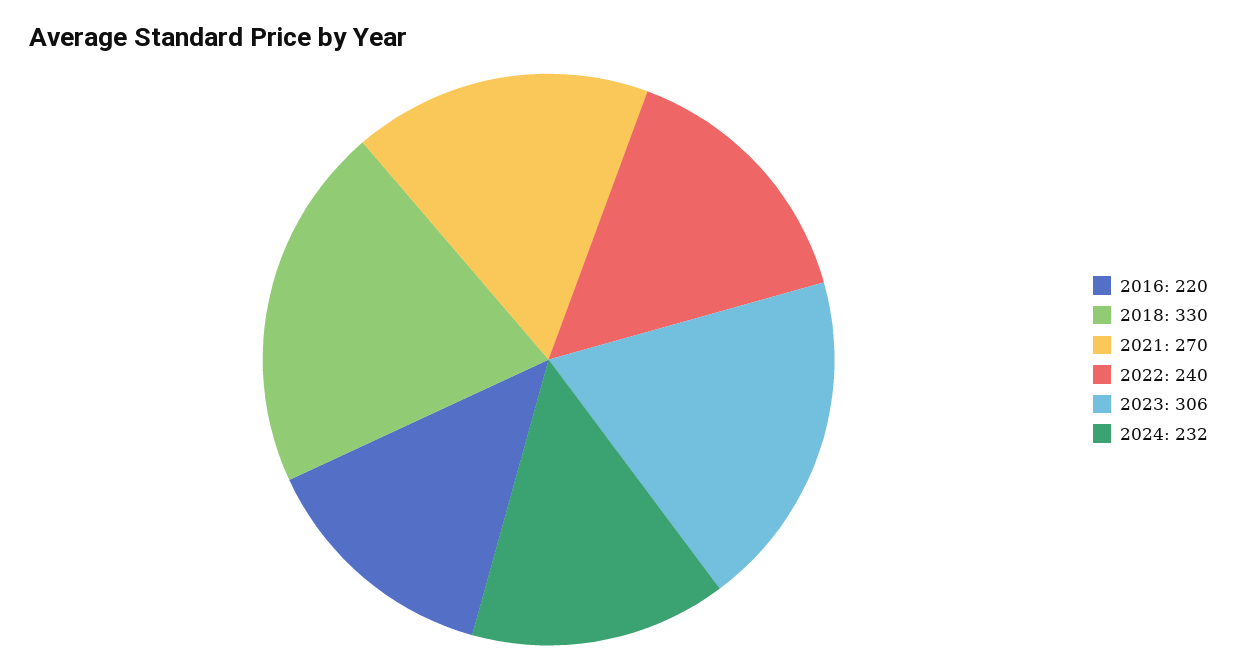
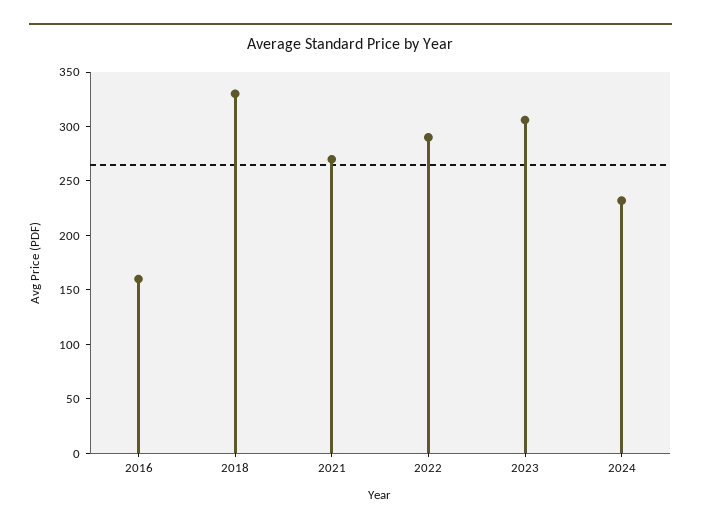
  {
-   "2016": 220,
+   "2016": 160,
    "2018": 330,
    "2021": 270,
-   "2022": 240,
+   "2022": 290,
    "2023": 306,
    "2024": 232
  }

